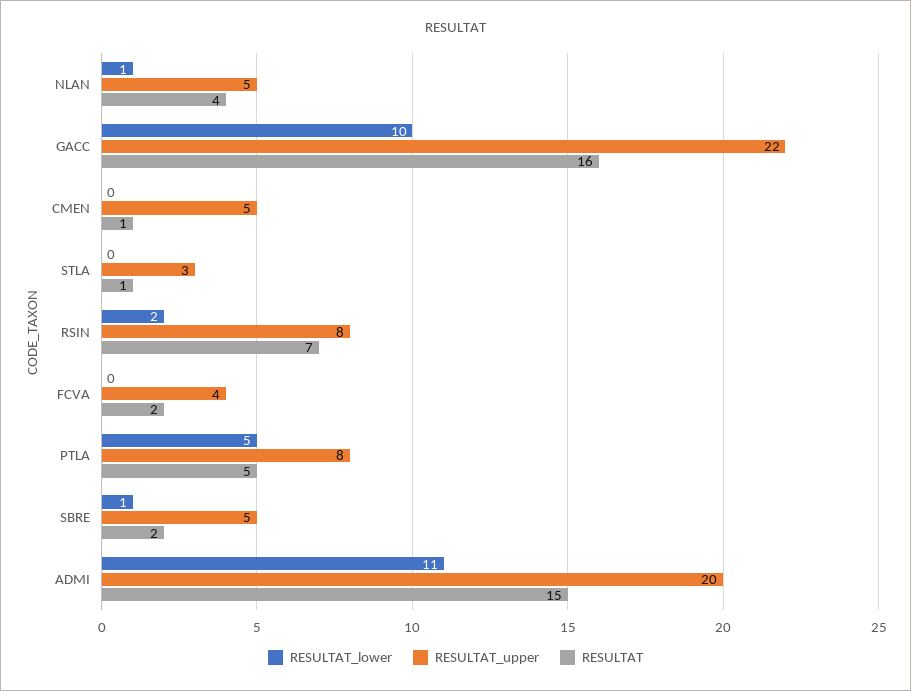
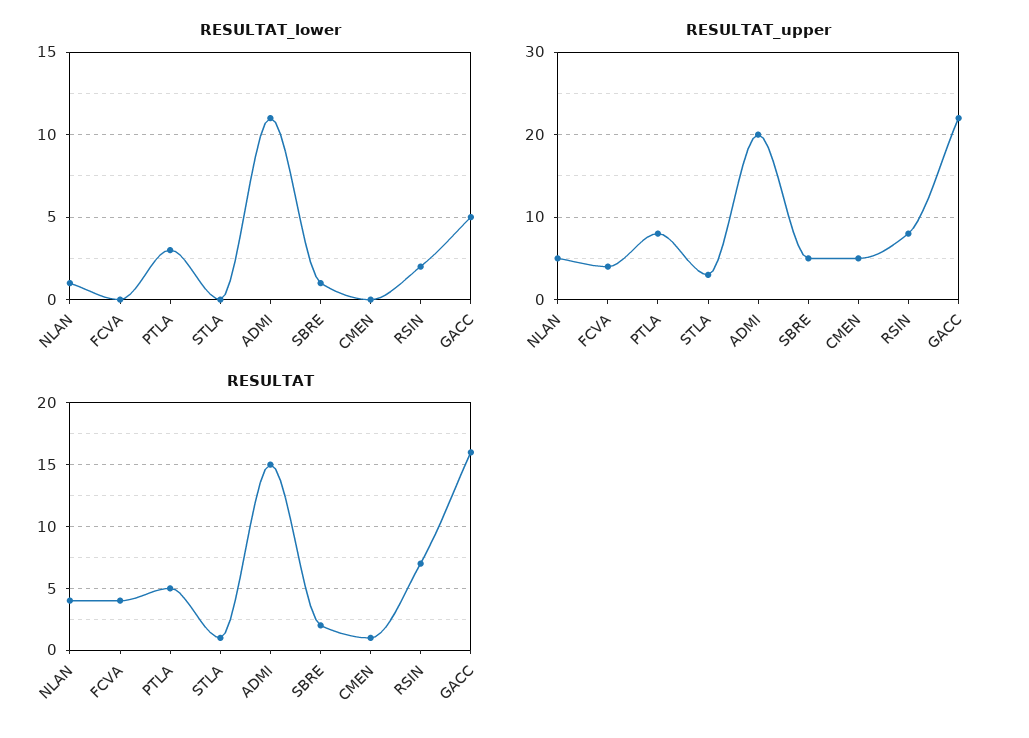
  {
    "RESULTAT_lower": {
      "NLAN": 1,
-     "GACC": 10,
+     "GACC": 5,
      "CMEN": 0,
      "STLA": 0,
      "RSIN": 2,
      "FCVA": 0,
-     "PTLA": 5,
+     "PTLA": 3,
      "SBRE": 1,
      "ADMI": 11
    },
    "RESULTAT_upper": {
      "NLAN": 5,
      "GACC": 22,
      "CMEN": 5,
      "STLA": 3,
      "RSIN": 8,
      "FCVA": 4,
      "PTLA": 8,
      "SBRE": 5,
      "ADMI": 20
    },
    "RESULTAT": {
      "NLAN": 4,
      "GACC": 16,
      "CMEN": 1,
      "STLA": 1,
      "RSIN": 7,
-     "FCVA": 2,
+     "FCVA": 4,
      "PTLA": 5,
      "SBRE": 2,
      "ADMI": 15
    }
  }

